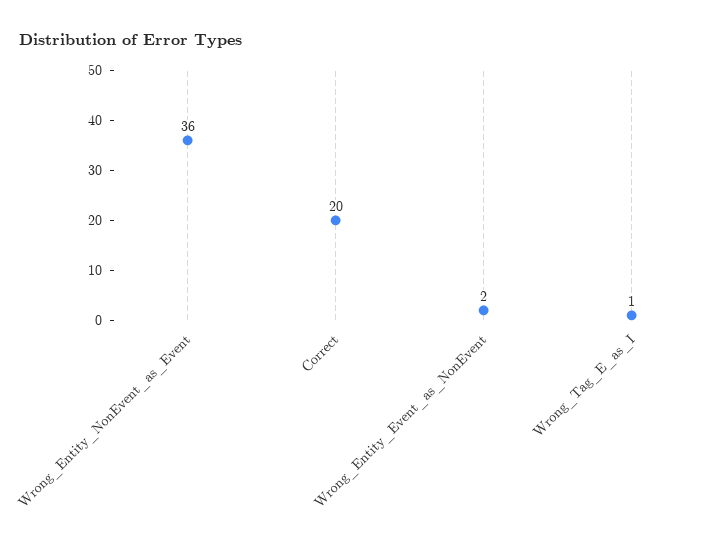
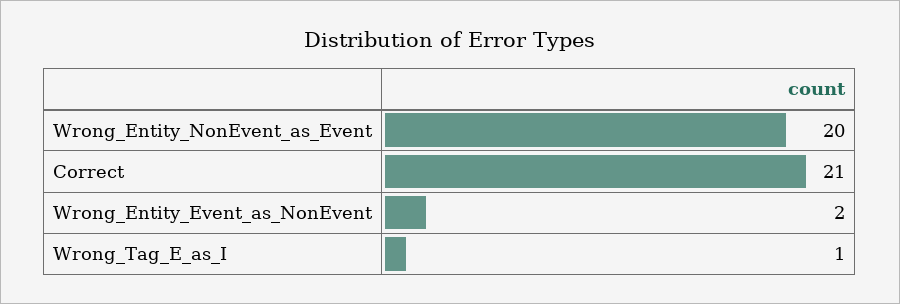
  {
-   "Wrong_Entity_NonEvent_as_Event": 36,
+   "Wrong_Entity_NonEvent_as_Event": 20,
-   "Correct": 20,
+   "Correct": 21,
    "Wrong_Entity_Event_as_NonEvent": 2,
    "Wrong_Tag_E_as_I": 1
  }

